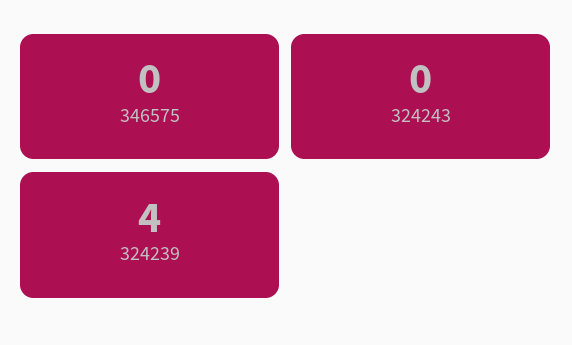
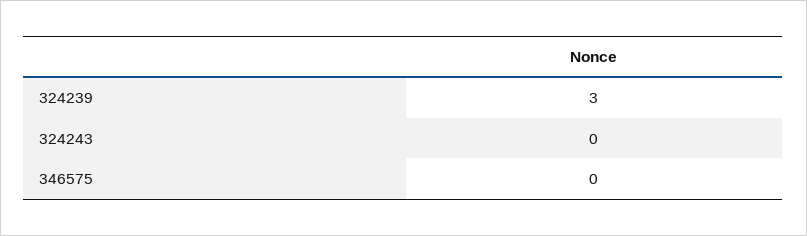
  {
    "346575": 0,
    "324243": 0,
-   "324239": 4
+   "324239": 3
  }

